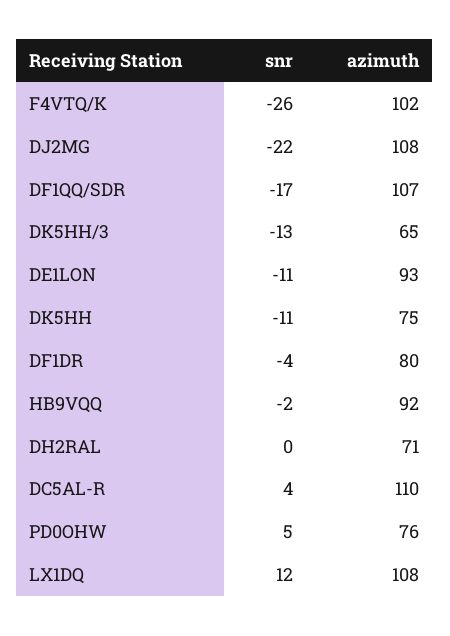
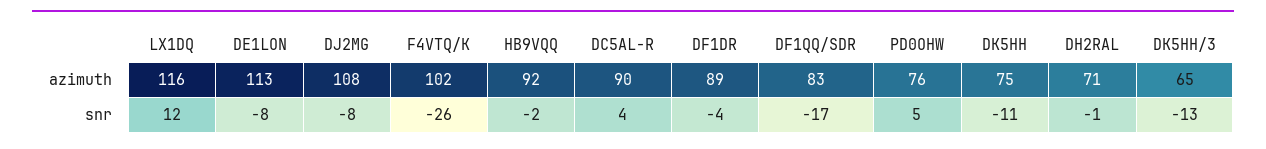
  {
    "snr": {
      "F4VTQ/K": -26,
-     "DJ2MG": -22,
+     "DJ2MG": -8,
      "DF1QQ/SDR": -17,
      "DK5HH/3": -13,
-     "DE1LON": -11,
+     "DE1LON": -8,
      "DK5HH": -11,
      "DF1DR": -4,
      "HB9VQQ": -2,
-     "DH2RAL": 0,
+     "DH2RAL": -1,
      "DC5AL-R": 4,
      "PD0OHW": 5,
      "LX1DQ": 12
    },
    "azimuth": {
      "F4VTQ/K": 102,
      "DJ2MG": 108,
-     "DF1QQ/SDR": 107,
+     "DF1QQ/SDR": 83,
      "DK5HH/3": 65,
-     "DE1LON": 93,
+     "DE1LON": 113,
      "DK5HH": 75,
-     "DF1DR": 80,
+     "DF1DR": 89,
      "HB9VQQ": 92,
      "DH2RAL": 71,
-     "DC5AL-R": 110,
+     "DC5AL-R": 90,
      "PD0OHW": 76,
-     "LX1DQ": 108
+     "LX1DQ": 116
    }
  }

